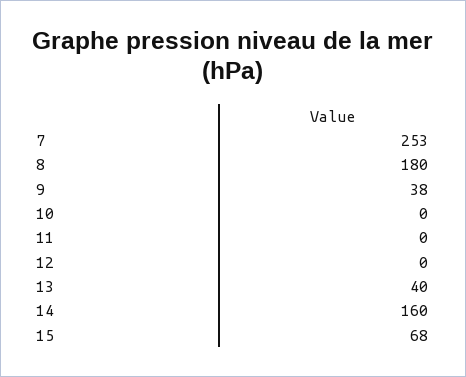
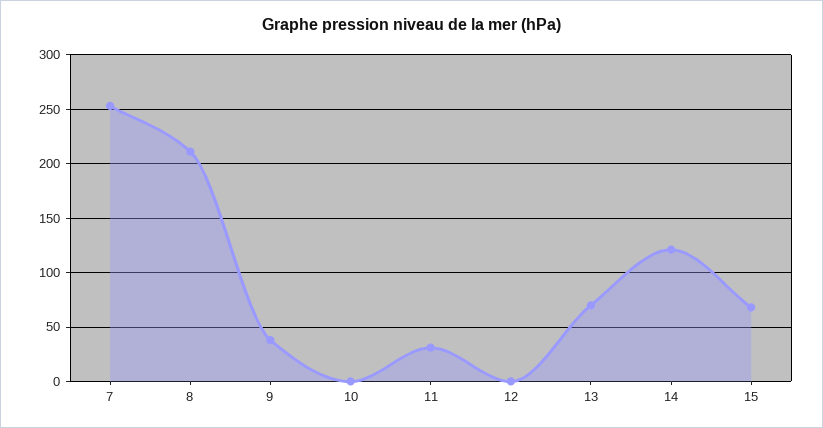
  {
    "7": 253,
-   "8": 180,
+   "8": 210,
    "9": 38,
    "10": 0,
-   "11": 0,
+   "11": 30,
    "12": 0,
-   "13": 40,
+   "13": 70,
-   "14": 160,
+   "14": 120,
    "15": 68
  }

